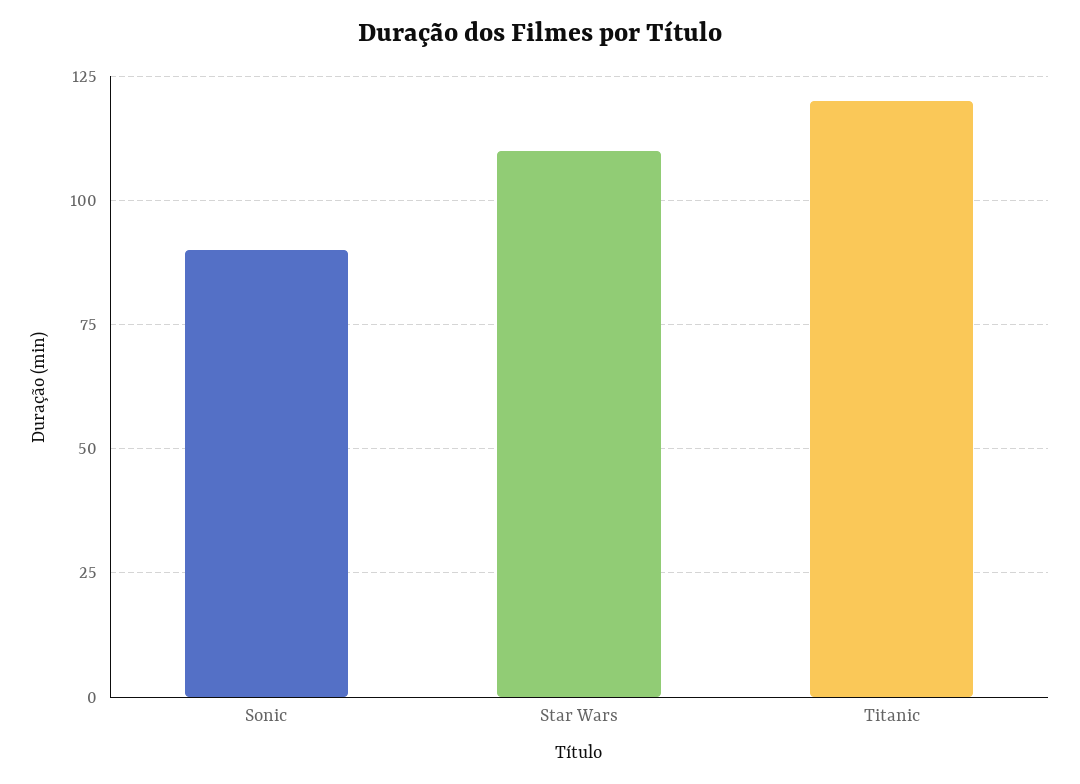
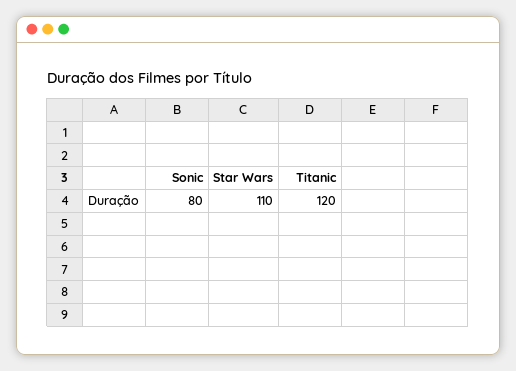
  {
-   "Sonic": 90,
+   "Sonic": 80,
    "Star Wars": 110,
    "Titanic": 120
  }

